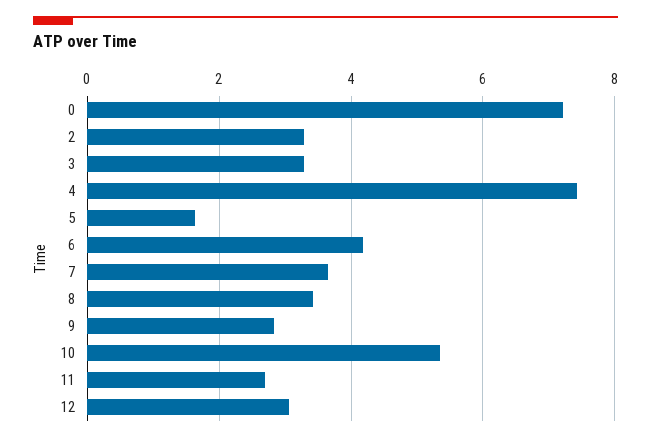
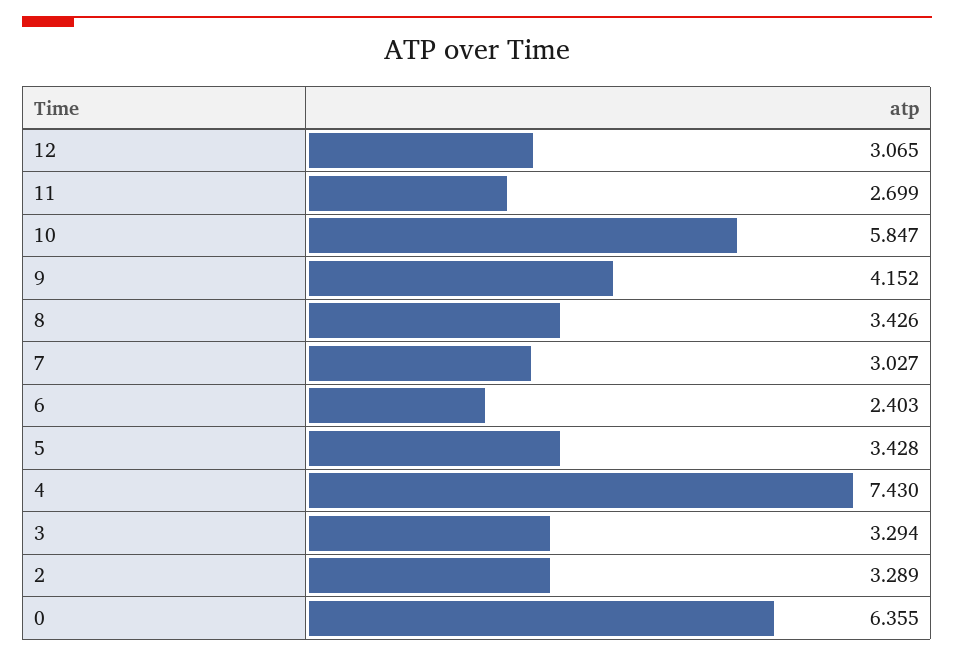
  {
-   "0": 7.2,
+   "0": 6.355,
    "2": 3.289,
    "3": 3.294,
    "4": 7.43,
-   "5": 1.6,
+   "5": 3.428,
-   "6": 4.2,
+   "6": 2.403,
-   "7": 3.6,
+   "7": 3.027,
    "8": 3.426,
-   "9": 2.8,
+   "9": 4.152,
-   "10": 5.4,
+   "10": 5.847,
    "11": 2.699,
    "12": 3.065
  }

